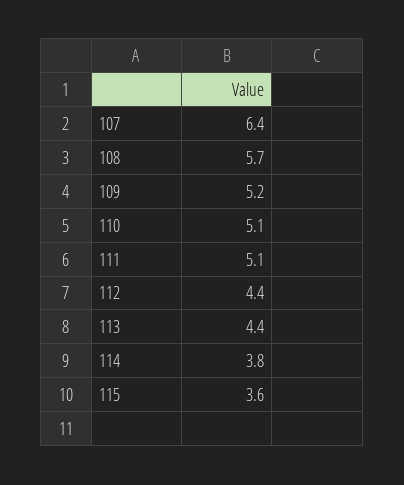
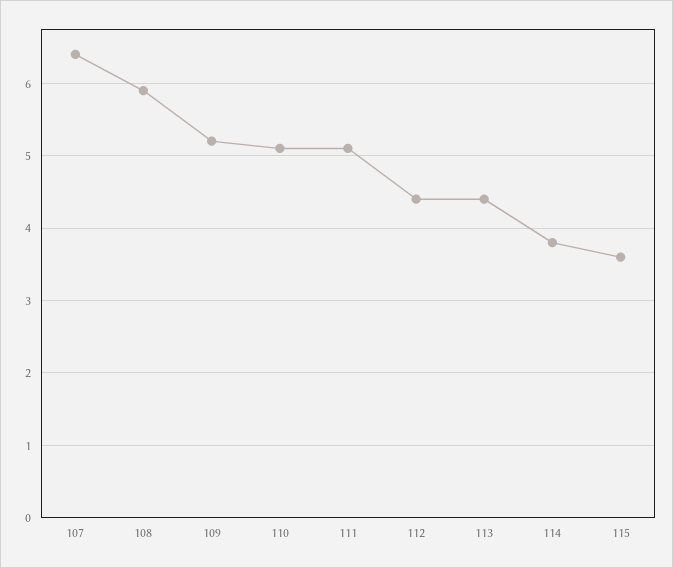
  {
    "107": 6.4,
-   "108": 5.7,
+   "108": 5.9,
    "109": 5.2,
    "110": 5.1,
    "111": 5.1,
    "112": 4.4,
    "113": 4.4,
    "114": 3.8,
    "115": 3.6
  }

